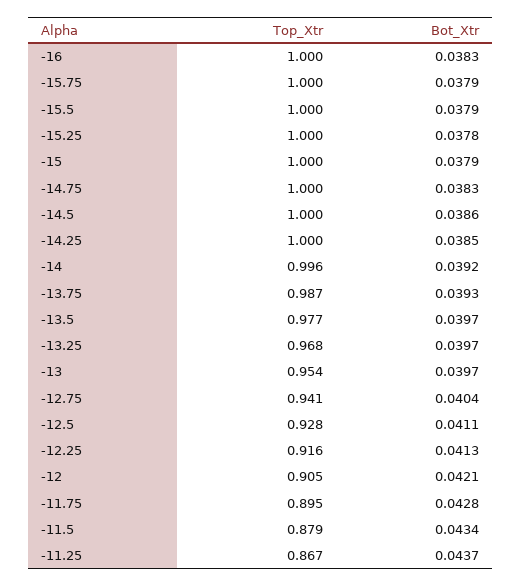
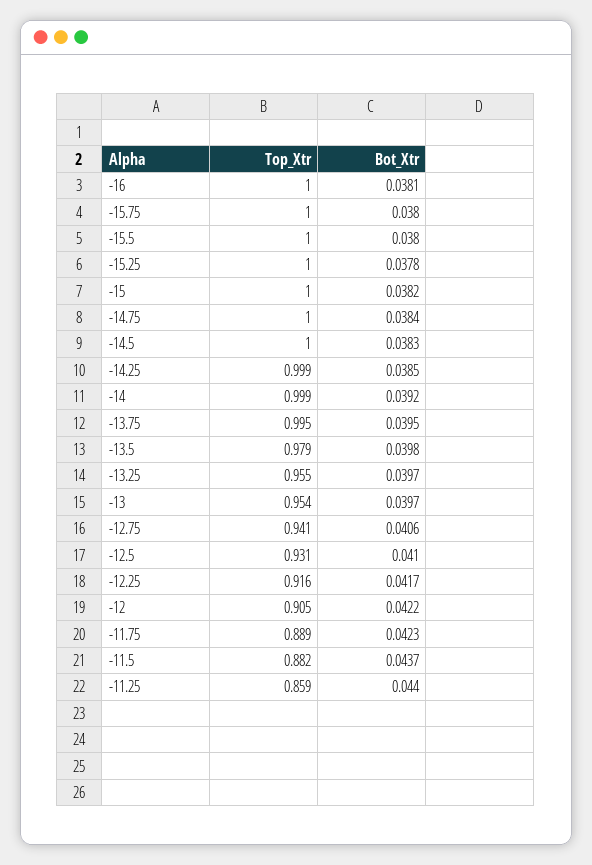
  {
    "Top_Xtr": {
      "-16": 1,
      "-15.75": 1,
      "-15.5": 1,
      "-15.25": 1,
      "-15": 1,
      "-14.75": 1,
      "-14.5": 1,
-     "-14.25": 1,
+     "-14.25": 0.999,
-     "-14": 0.996,
+     "-14": 0.999,
-     "-13.75": 0.987,
+     "-13.75": 0.995,
-     "-13.5": 0.977,
+     "-13.5": 0.979,
-     "-13.25": 0.968,
+     "-13.25": 0.955,
      "-13": 0.954,
      "-12.75": 0.941,
-     "-12.5": 0.928,
+     "-12.5": 0.931,
      "-12.25": 0.916,
      "-12": 0.905,
-     "-11.75": 0.895,
+     "-11.75": 0.889,
-     "-11.5": 0.879,
+     "-11.5": 0.882,
-     "-11.25": 0.867
+     "-11.25": 0.859
    },
    "Bot_Xtr": {
-     "-16": 0.0383,
+     "-16": 0.0381,
-     "-15.75": 0.0379,
+     "-15.75": 0.038,
-     "-15.5": 0.0379,
+     "-15.5": 0.038,
      "-15.25": 0.0378,
-     "-15": 0.0379,
+     "-15": 0.0382,
-     "-14.75": 0.0383,
+     "-14.75": 0.0384,
-     "-14.5": 0.0386,
+     "-14.5": 0.0383,
      "-14.25": 0.0385,
      "-14": 0.0392,
-     "-13.75": 0.0393,
+     "-13.75": 0.0395,
-     "-13.5": 0.0397,
+     "-13.5": 0.0398,
      "-13.25": 0.0397,
      "-13": 0.0397,
-     "-12.75": 0.0404,
+     "-12.75": 0.0406,
-     "-12.5": 0.0411,
+     "-12.5": 0.041,
-     "-12.25": 0.0413,
+     "-12.25": 0.0417,
-     "-12": 0.0421,
+     "-12": 0.0422,
-     "-11.75": 0.0428,
+     "-11.75": 0.0423,
-     "-11.5": 0.0434,
+     "-11.5": 0.0437,
-     "-11.25": 0.0437
+     "-11.25": 0.044
    }
  }

